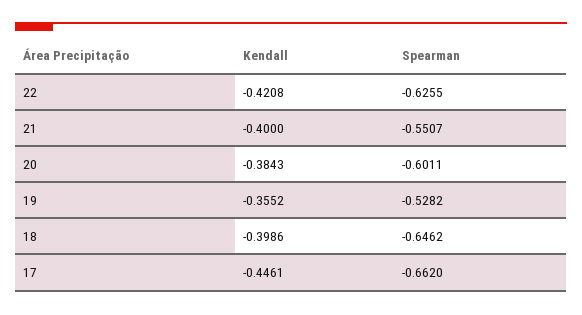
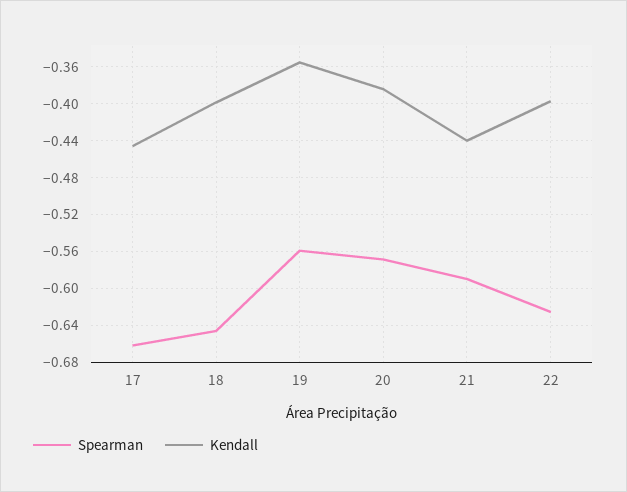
  {
    "Kendall": {
-     "22": -0.4208,
+     "22": -0.4,
-     "21": -0.4,
+     "21": -0.44,
      "20": -0.3843,
      "19": -0.3552,
      "18": -0.3986,
      "17": -0.4461
    },
    "Spearman": {
      "22": -0.6255,
-     "21": -0.5507,
+     "21": -0.59,
-     "20": -0.6011,
+     "20": -0.57,
-     "19": -0.5282,
+     "19": -0.56,
      "18": -0.6462,
      "17": -0.662
    }
  }

